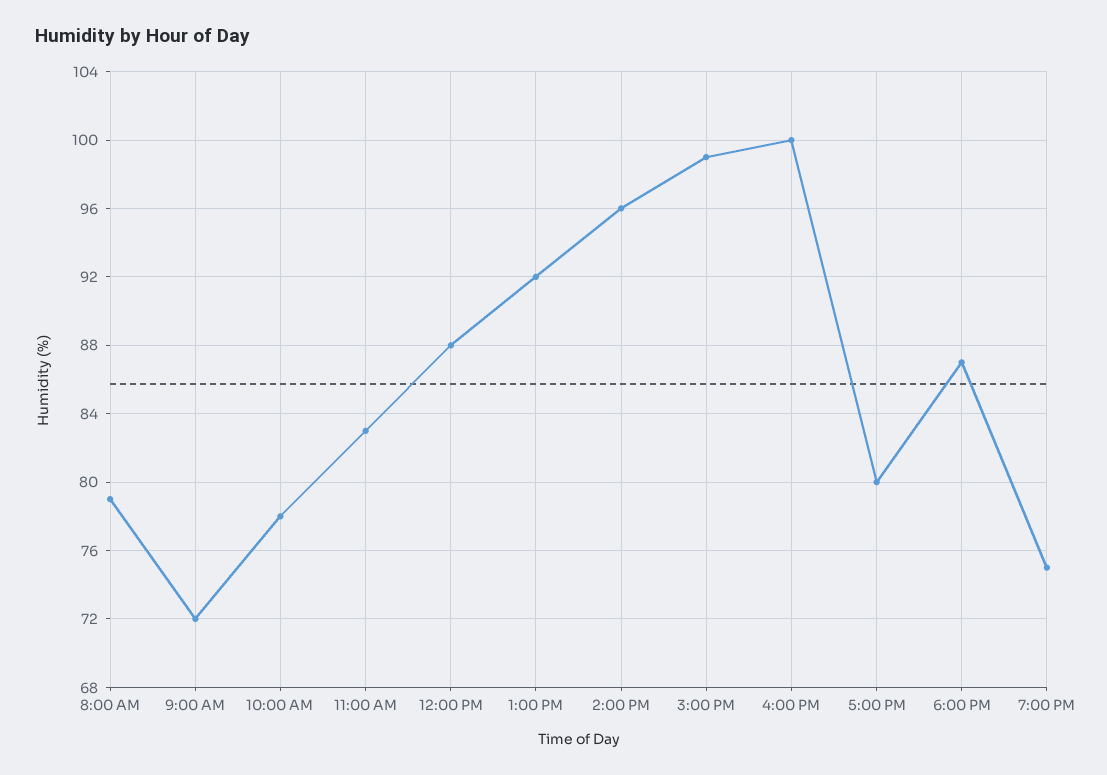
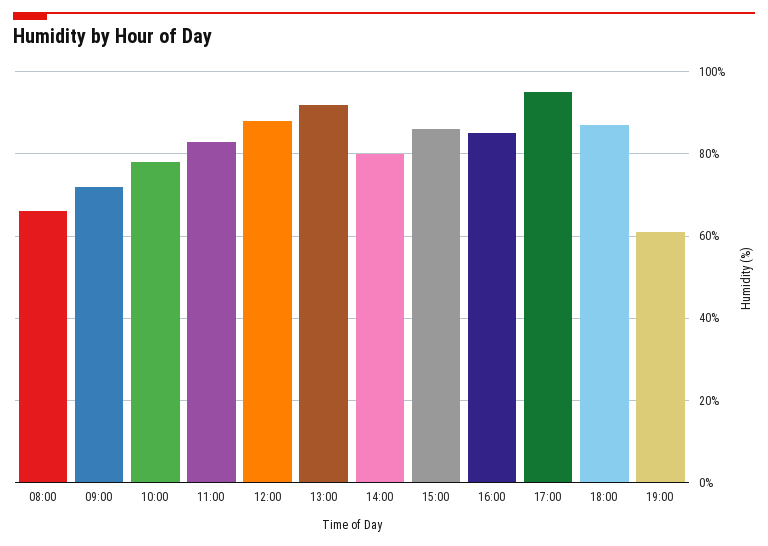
  {
-   "8:00 AM": 79,
+   "8:00 AM": 65,
    "9:00 AM": 72,
    "10:00 AM": 78,
    "11:00 AM": 83,
    "12:00 PM": 88,
    "1:00 PM": 92,
-   "2:00 PM": 96,
+   "2:00 PM": 80,
-   "3:00 PM": 99,
+   "3:00 PM": 85,
-   "4:00 PM": 100,
+   "4:00 PM": 85,
-   "5:00 PM": 80,
+   "5:00 PM": 95,
    "6:00 PM": 87,
-   "7:00 PM": 75
+   "7:00 PM": 60
  }

